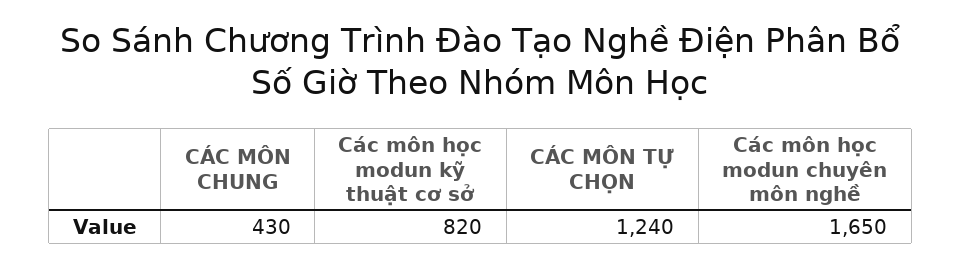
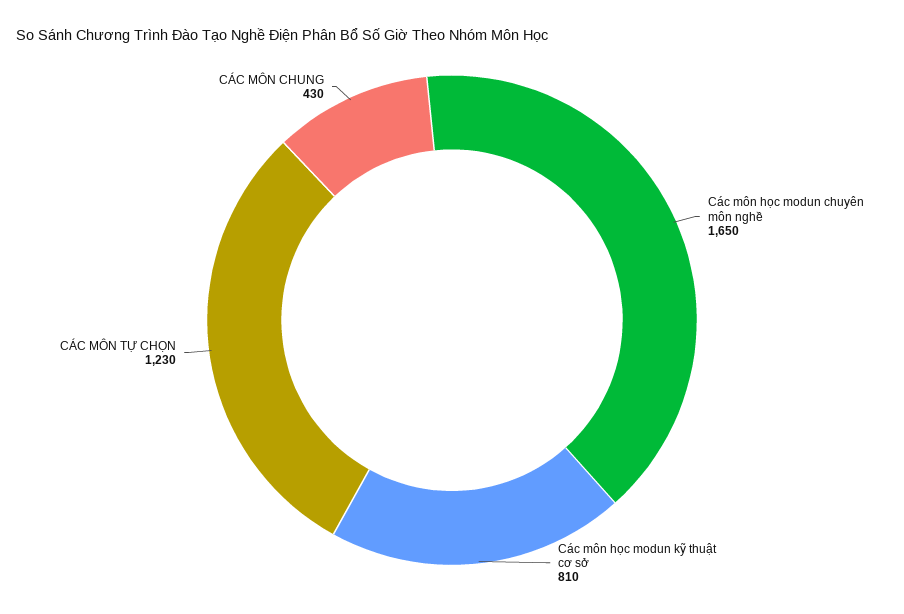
  {
    "CÁC MÔN CHUNG": 430,
-   "Các môn học modun kỹ thuật cơ sở": 820,
+   "Các môn học modun kỹ thuật cơ sở": 810,
-   "CÁC MÔN TỰ CHỌN": 1240,
+   "CÁC MÔN TỰ CHỌN": 1230,
    "Các môn học modun chuyên môn nghề": 1650
  }

